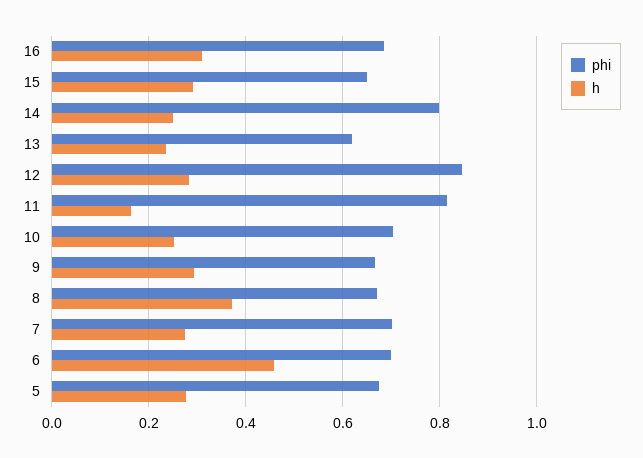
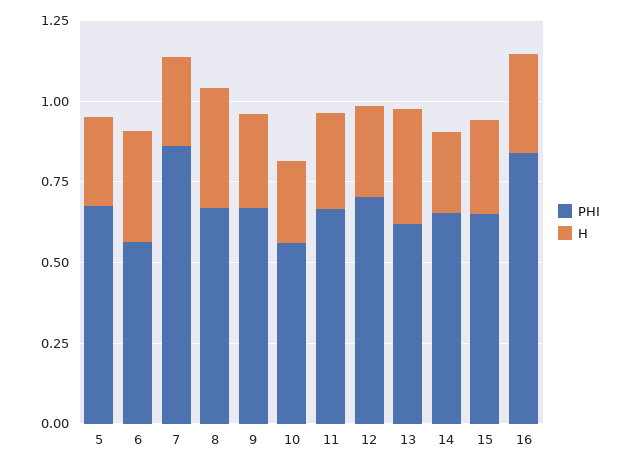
  {
    "phi": {
-     "16": 0.68,
+     "16": 0.85,
      "15": 0.66,
-     "14": 0.8,
+     "14": 0.65,
      "13": 0.62,
-     "12": 0.84,
+     "12": 0.7,
-     "11": 0.82,
+     "11": 0.65,
-     "10": 0.7,
+     "10": 0.55,
      "9": 0.66,
      "8": 0.68,
-     "7": 0.7,
+     "7": 0.85,
-     "6": 0.7,
+     "6": 0.55,
      "5": 0.68
    },
    "h": {
      "16": 0.3,
      "15": 0.3,
      "14": 0.24,
-     "13": 0.24,
+     "13": 0.35,
      "12": 0.28,
-     "11": 0.16,
+     "11": 0.3,
      "10": 0.26,
      "9": 0.3,
      "8": 0.38,
      "7": 0.28,
-     "6": 0.46,
+     "6": 0.35,
      "5": 0.28
    }
  }

